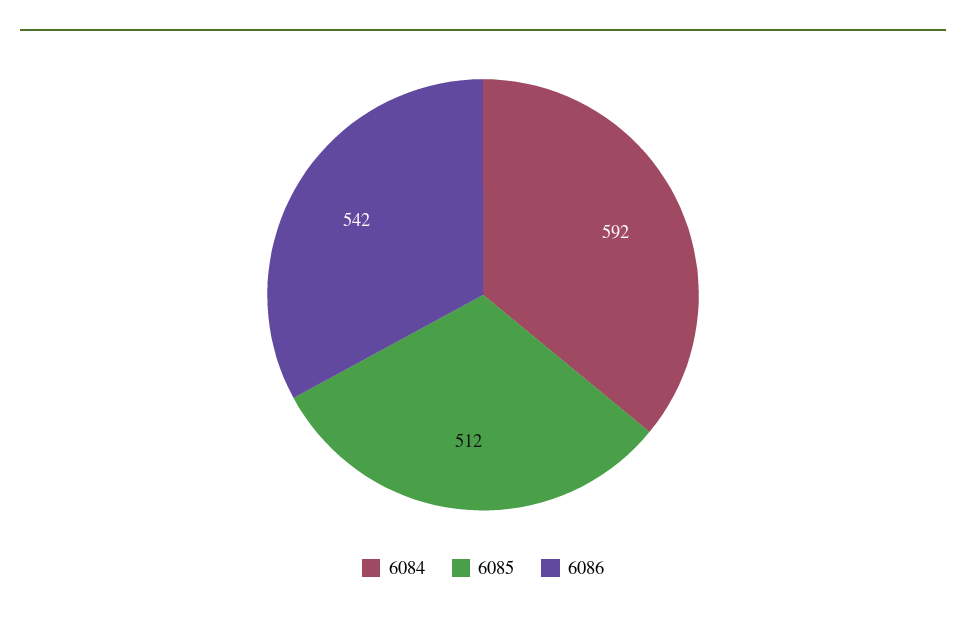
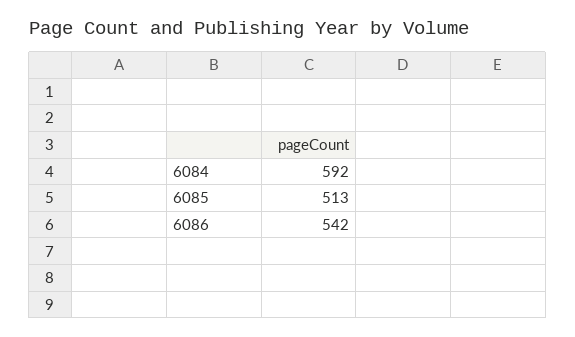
  {
    "6084": 592,
-   "6085": 512,
+   "6085": 513,
    "6086": 542
  }

